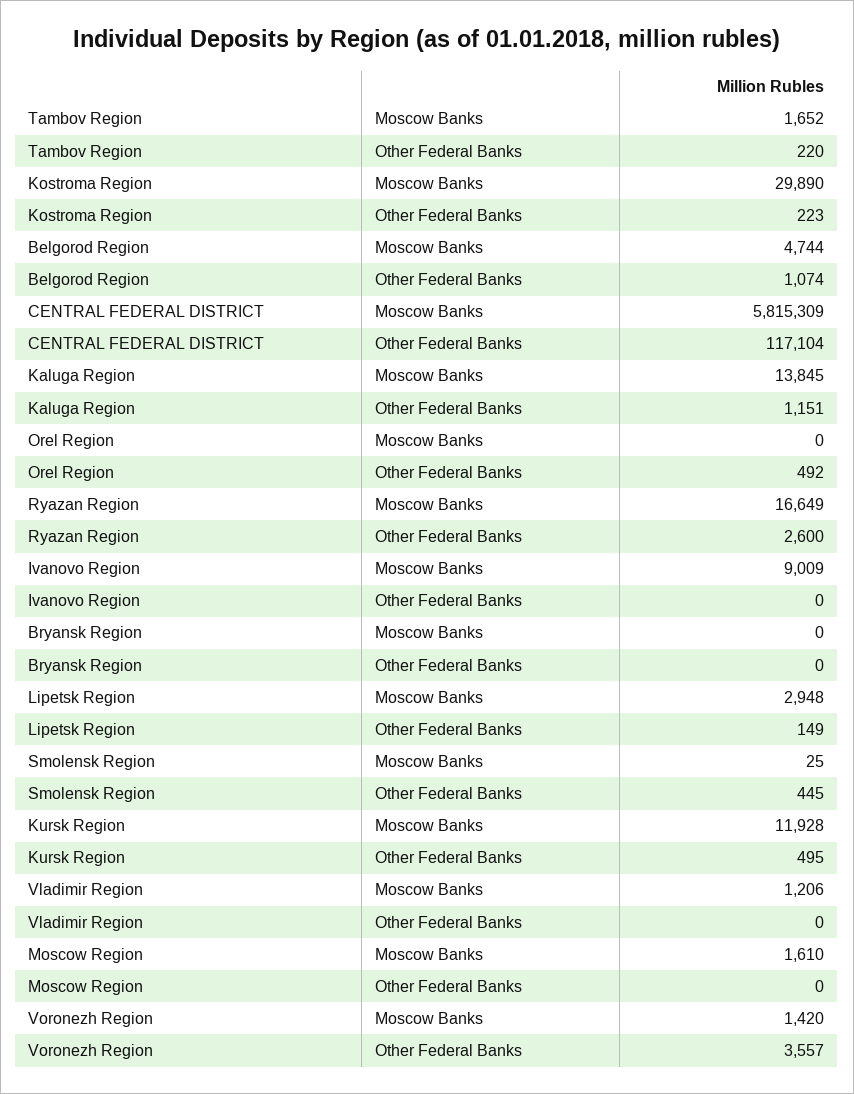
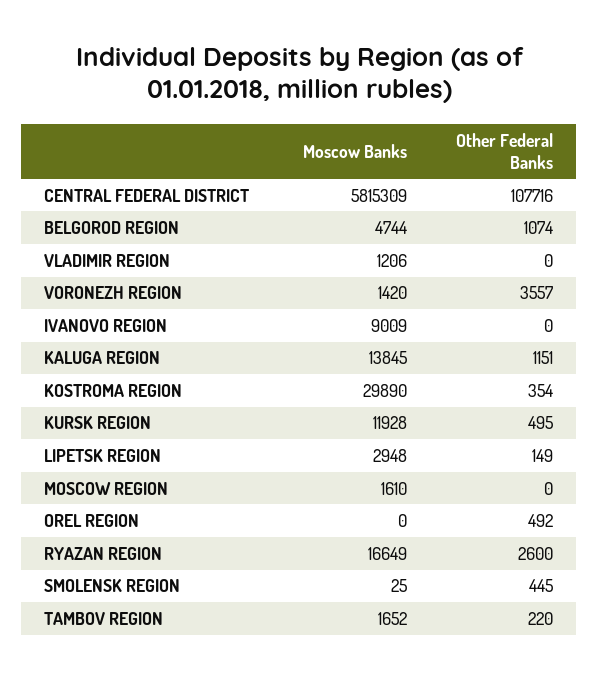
  {
    "Tambov Region": {
      "Moscow Banks": 1652,
      "Other Federal Banks": 220
    },
    "Kostroma Region": {
      "Moscow Banks": 29890,
-     "Other Federal Banks": 223
+     "Other Federal Banks": 354
    },
    "Belgorod Region": {
      "Moscow Banks": 4744,
      "Other Federal Banks": 1074
    },
    "CENTRAL FEDERAL DISTRICT": {
      "Moscow Banks": 5815309,
-     "Other Federal Banks": 117104
+     "Other Federal Banks": 107716
    },
    "Kaluga Region": {
      "Moscow Banks": 13845,
      "Other Federal Banks": 1151
    },
    "Orel Region": {
      "Moscow Banks": 0,
      "Other Federal Banks": 492
    },
    "Ryazan Region": {
      "Moscow Banks": 16649,
      "Other Federal Banks": 2600
    },
    "Ivanovo Region": {
      "Moscow Banks": 9009,
      "Other Federal Banks": 0
    },
-   "Bryansk Region": {
-     "Moscow Banks": 0,
-     "Other Federal Banks": 0
-   },
    "Lipetsk Region": {
      "Moscow Banks": 2948,
      "Other Federal Banks": 149
    },
    "Smolensk Region": {
      "Moscow Banks": 25,
      "Other Federal Banks": 445
    },
    "Kursk Region": {
      "Moscow Banks": 11928,
      "Other Federal Banks": 495
    },
    "Vladimir Region": {
      "Moscow Banks": 1206,
      "Other Federal Banks": 0
    },
    "Moscow Region": {
      "Moscow Banks": 1610,
      "Other Federal Banks": 0
    },
    "Voronezh Region": {
      "Moscow Banks": 1420,
      "Other Federal Banks": 3557
    }
  }

